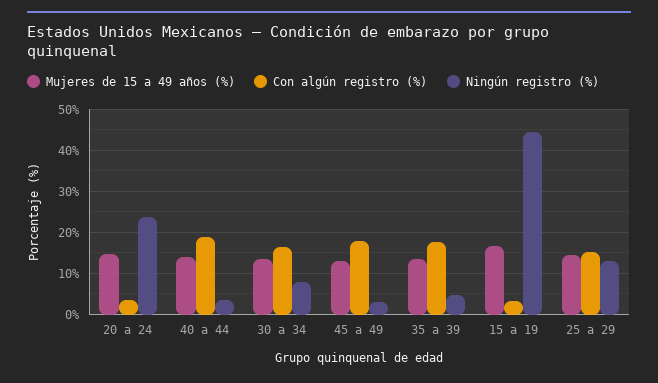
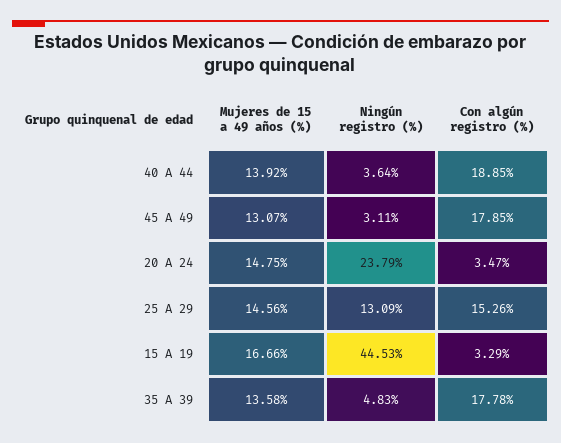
  {
    "Mujeres de 15 a 49 años (%)": {
      "20 a 24": 14.75,
      "40 a 44": 13.92,
-     "30 a 34": 14,
      "45 a 49": 13.07,
      "35 a 39": 13.58,
      "15 a 19": 16.66,
      "25 a 29": 14.56
    },
    "Con algún registro (%)": {
      "20 a 24": 3.47,
      "40 a 44": 18.85,
-     "30 a 34": 16,
      "45 a 49": 17.85,
      "35 a 39": 17.78,
      "15 a 19": 3.29,
      "25 a 29": 15.26
    },
    "Ningún registro (%)": {
      "20 a 24": 23.79,
      "40 a 44": 3.64,
-     "30 a 34": 8,
      "45 a 49": 3.11,
      "35 a 39": 4.83,
      "15 a 19": 44.53,
      "25 a 29": 13.09
    }
  }

